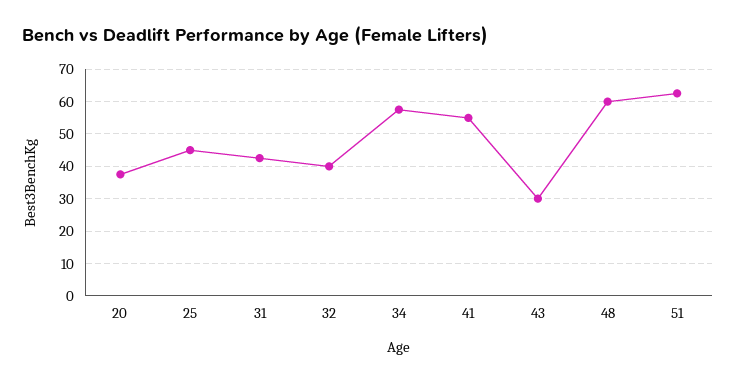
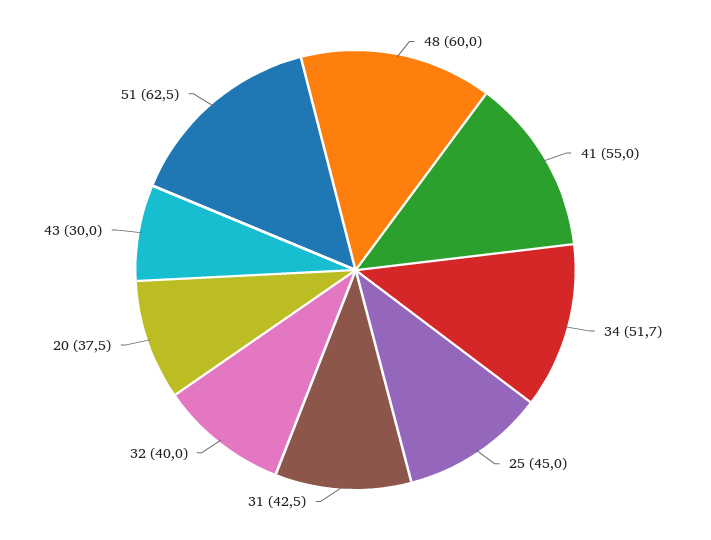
  {
    "20": 37.5,
    "25": 45,
    "31": 42.5,
    "32": 40,
-   "34": 58,
+   "34": 51.7,
    "41": 55,
    "43": 30,
    "48": 60,
    "51": 62.5
  }

